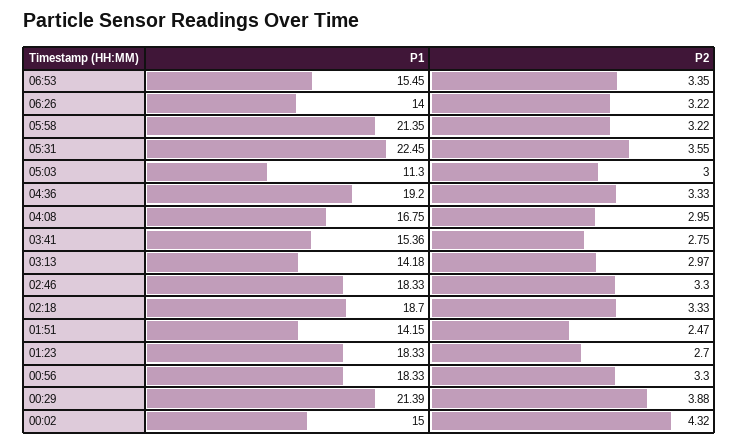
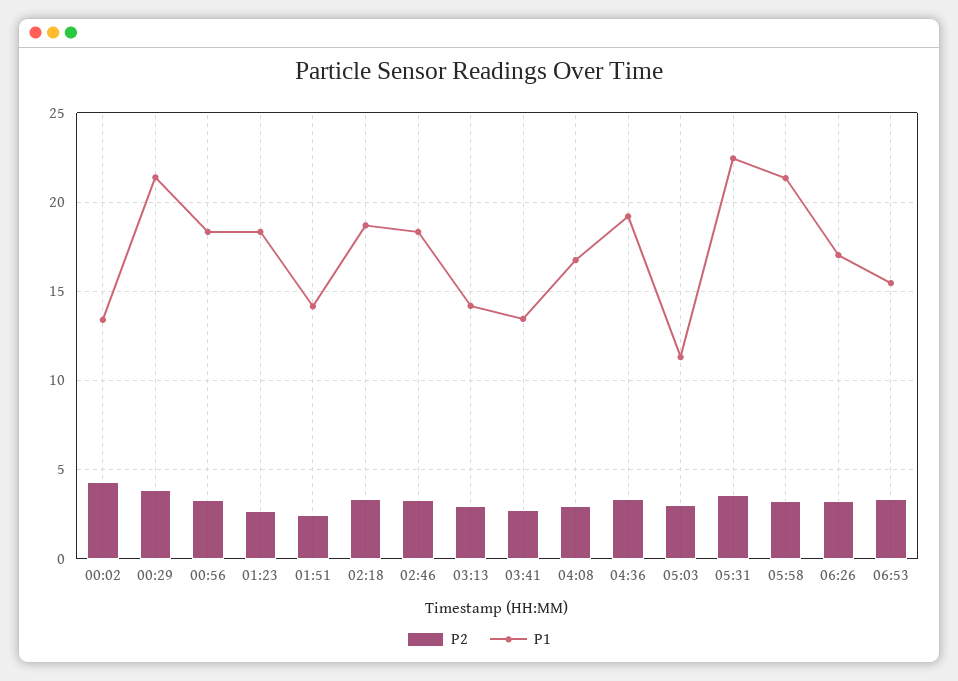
  {
    "P1": {
      "06:53": 15.45,
-     "06:26": 14,
+     "06:26": 17,
      "05:58": 21.35,
      "05:31": 22.45,
      "05:03": 11.3,
      "04:36": 19.2,
      "04:08": 16.75,
-     "03:41": 15.36,
+     "03:41": 13.5,
      "03:13": 14.18,
      "02:46": 18.33,
      "02:18": 18.7,
      "01:51": 14.15,
      "01:23": 18.33,
      "00:56": 18.33,
      "00:29": 21.39,
-     "00:02": 15
+     "00:02": 13.5
    },
    "P2": {
      "06:53": 3.35,
      "06:26": 3.22,
      "05:58": 3.22,
      "05:31": 3.55,
      "05:03": 3,
      "04:36": 3.33,
      "04:08": 2.95,
      "03:41": 2.75,
      "03:13": 2.97,
      "02:46": 3.3,
      "02:18": 3.33,
      "01:51": 2.47,
      "01:23": 2.7,
      "00:56": 3.3,
      "00:29": 3.88,
      "00:02": 4.32
    }
  }

